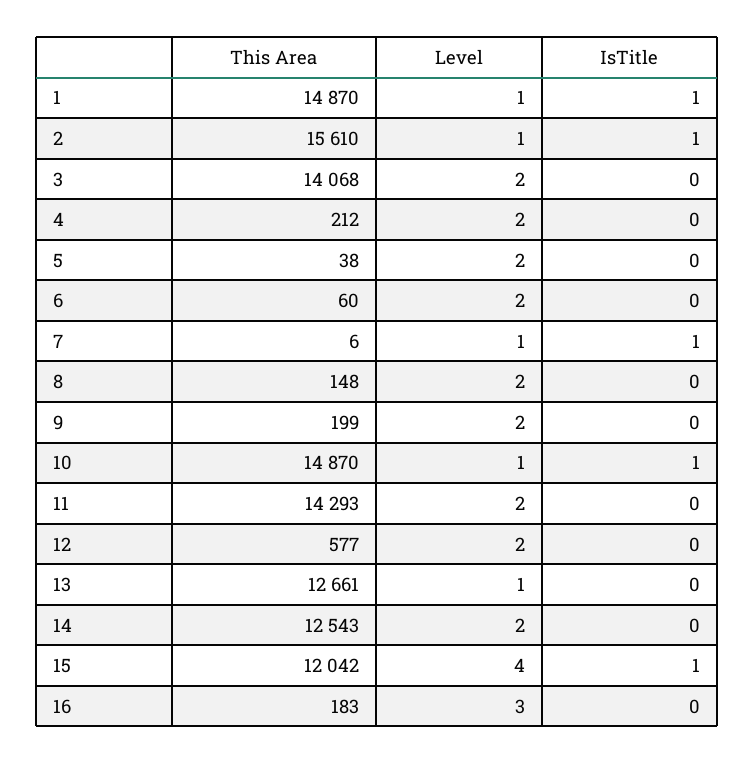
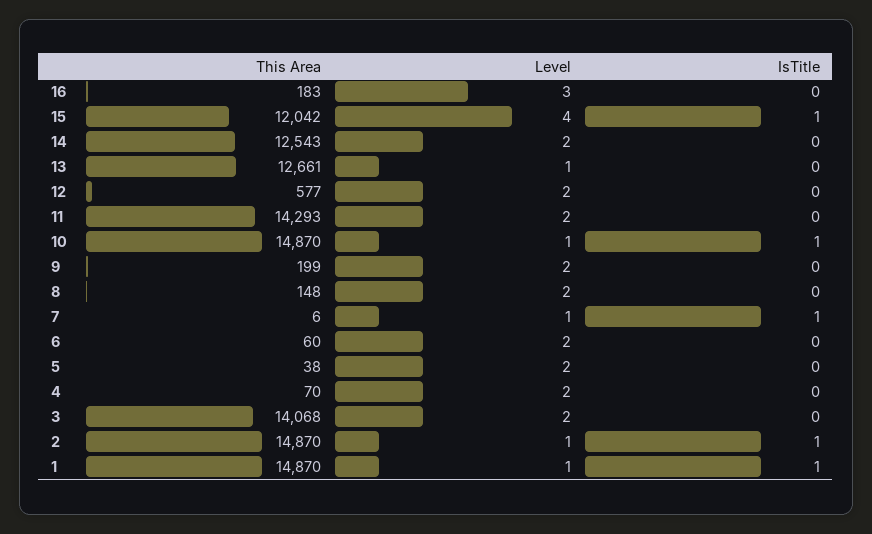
  {
    "This Area": {
      "1": 14870,
-     "2": 15610,
+     "2": 14870,
      "3": 14068,
-     "4": 212,
+     "4": 70,
      "5": 38,
      "6": 60,
      "7": 6,
      "8": 148,
      "9": 199,
      "10": 14870,
      "11": 14293,
      "12": 577,
      "13": 12661,
      "14": 12543,
      "15": 12042,
      "16": 183
    },
    "Level": {
      "1": 1,
      "2": 1,
      "3": 2,
      "4": 2,
      "5": 2,
      "6": 2,
      "7": 1,
      "8": 2,
      "9": 2,
      "10": 1,
      "11": 2,
      "12": 2,
      "13": 1,
      "14": 2,
      "15": 4,
      "16": 3
    },
    "IsTitle": {
      "1": 1,
      "2": 1,
      "3": 0,
      "4": 0,
      "5": 0,
      "6": 0,
      "7": 1,
      "8": 0,
      "9": 0,
      "10": 1,
      "11": 0,
      "12": 0,
      "13": 0,
      "14": 0,
      "15": 1,
      "16": 0
    }
  }

